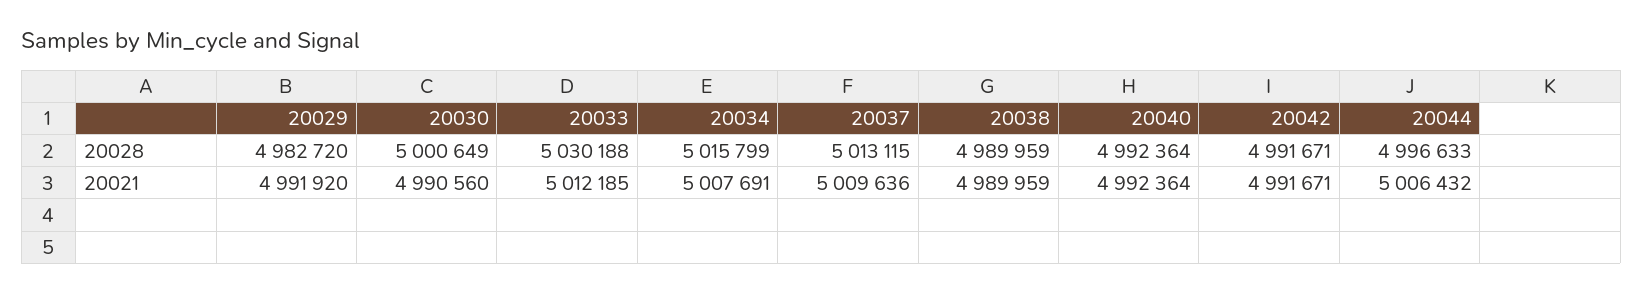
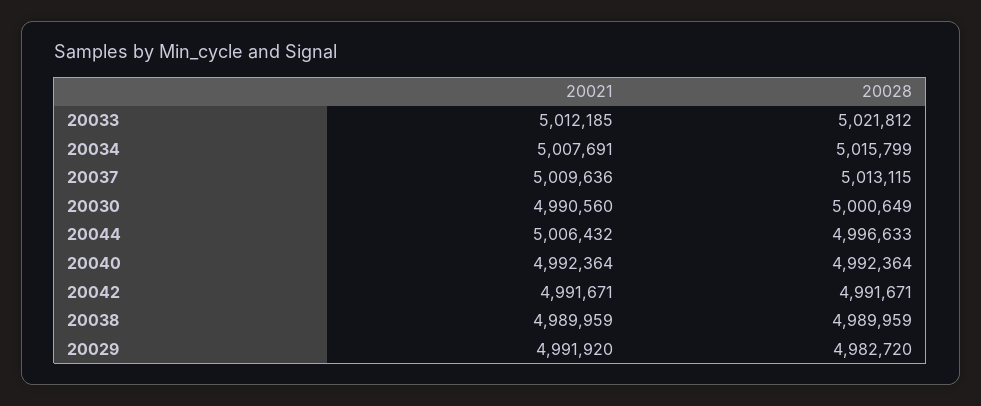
  {
    "20029": {
      "20028": 4982720,
      "20021": 4991920
    },
    "20030": {
      "20028": 5000649,
      "20021": 4990560
    },
    "20033": {
-     "20028": 5030188,
+     "20028": 5021812,
      "20021": 5012185
    },
    "20034": {
      "20028": 5015799,
      "20021": 5007691
    },
    "20037": {
      "20028": 5013115,
      "20021": 5009636
    },
    "20038": {
      "20028": 4989959,
      "20021": 4989959
    },
    "20040": {
      "20028": 4992364,
      "20021": 4992364
    },
    "20042": {
      "20028": 4991671,
      "20021": 4991671
    },
    "20044": {
      "20028": 4996633,
      "20021": 5006432
    }
  }

